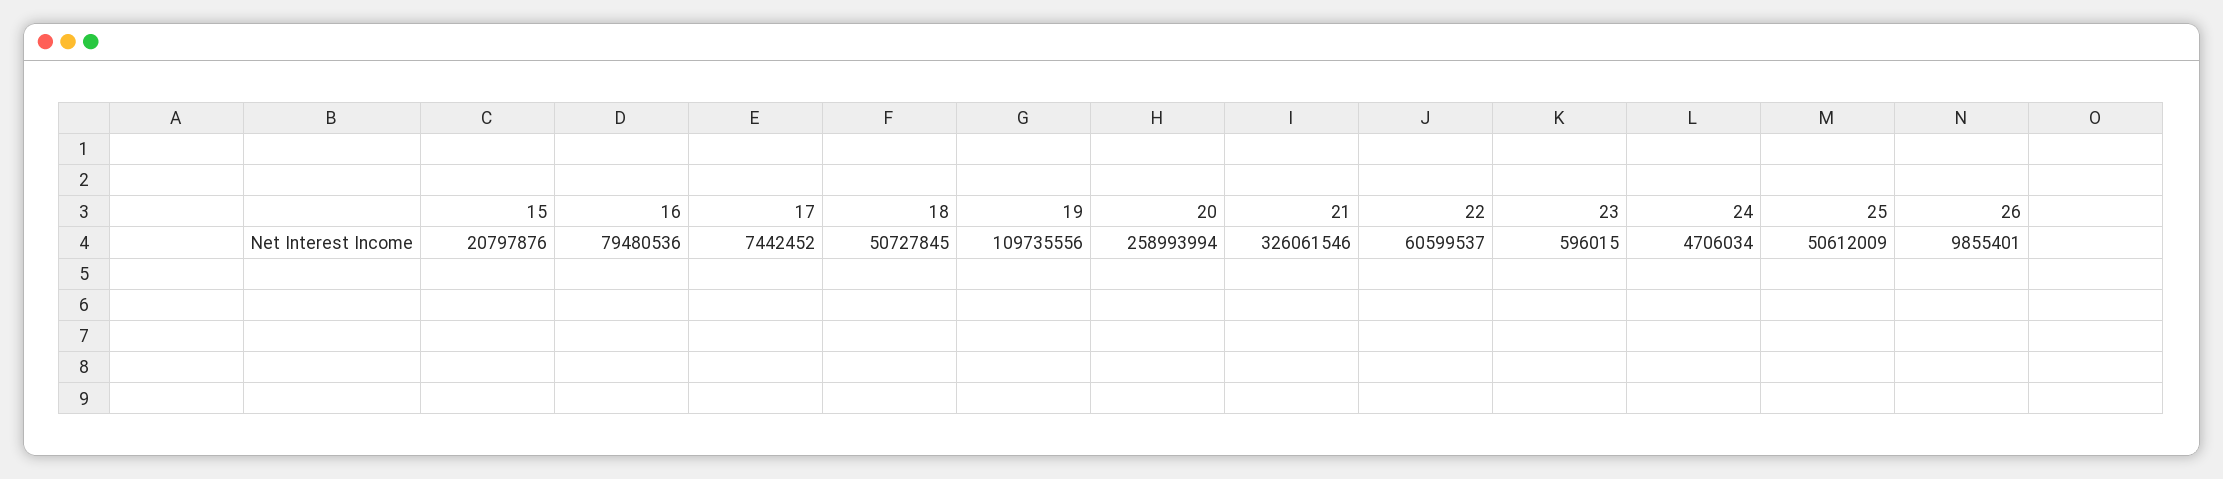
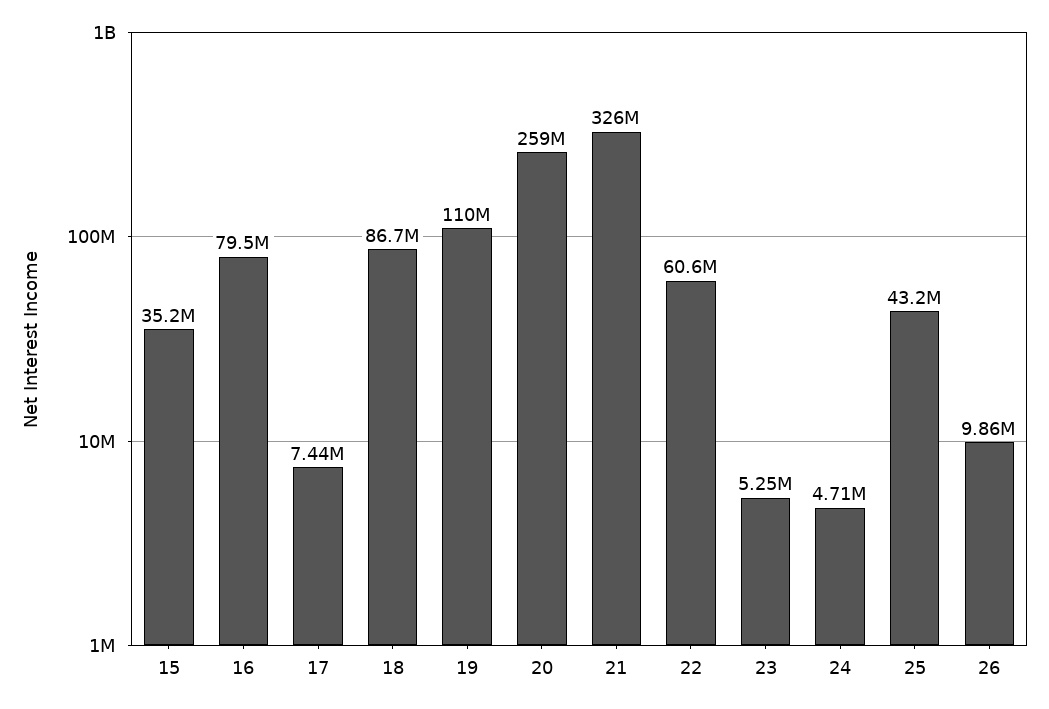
  {
-   "15": 20797876,
+   "15": 35200000,
    "16": 79480536,
    "17": 7442452,
-   "18": 50727845,
+   "18": 86700000,
    "19": 109735556,
    "20": 258993994,
    "21": 326061546,
    "22": 60599537,
-   "23": 596015,
+   "23": 5250000,
    "24": 4706034,
-   "25": 50612009,
+   "25": 43200000,
    "26": 9855401
  }

